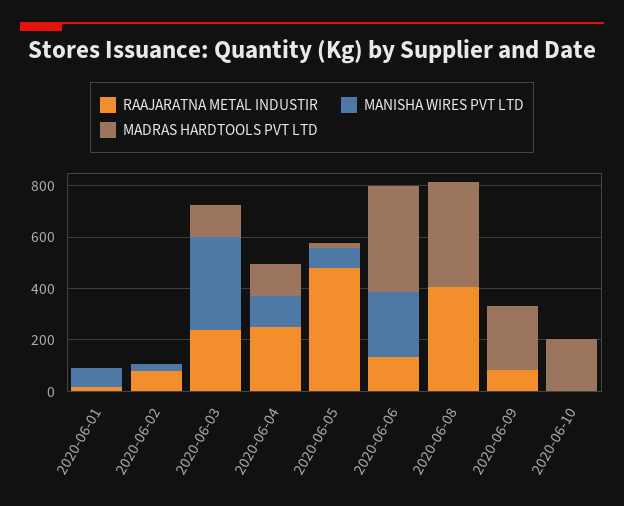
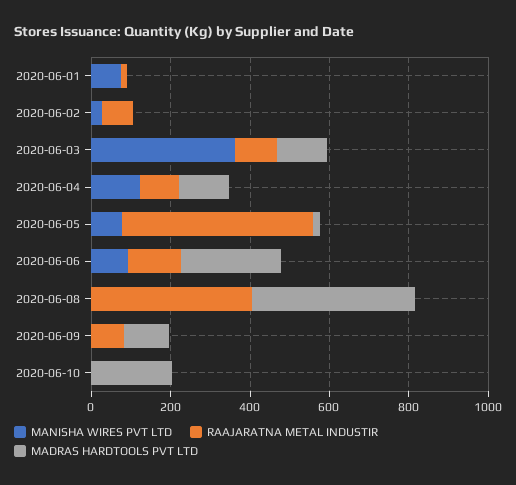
  {
    "RAAJARATNA METAL INDUSTIR": {
      "2020-06-01": 0,
      "2020-06-02": 100,
-     "2020-06-03": 250,
+     "2020-06-03": 100,
-     "2020-06-04": 250,
+     "2020-06-04": 100,
      "2020-06-05": 500,
      "2020-06-06": 150,
      "2020-06-08": 400,
      "2020-06-09": 100,
      "2020-06-10": 0
    },
    "MANISHA WIRES PVT LTD": {
      "2020-06-01": 100,
      "2020-06-02": 50,
      "2020-06-03": 350,
      "2020-06-04": 100,
      "2020-06-05": 100,
-     "2020-06-06": 250,
+     "2020-06-06": 100,
      "2020-06-08": 0,
      "2020-06-09": 0,
      "2020-06-10": 0
    },
    "MADRAS HARDTOOLS PVT LTD": {
      "2020-06-01": 0,
      "2020-06-02": 0,
      "2020-06-03": 150,
      "2020-06-04": 100,
      "2020-06-05": 0,
-     "2020-06-06": 400,
+     "2020-06-06": 250,
      "2020-06-08": 400,
-     "2020-06-09": 250,
+     "2020-06-09": 100,
      "2020-06-10": 200
    }
  }

